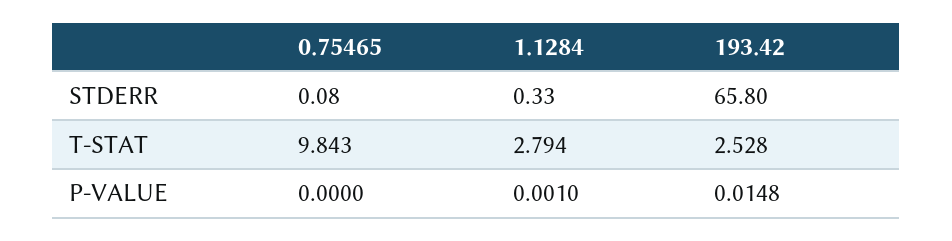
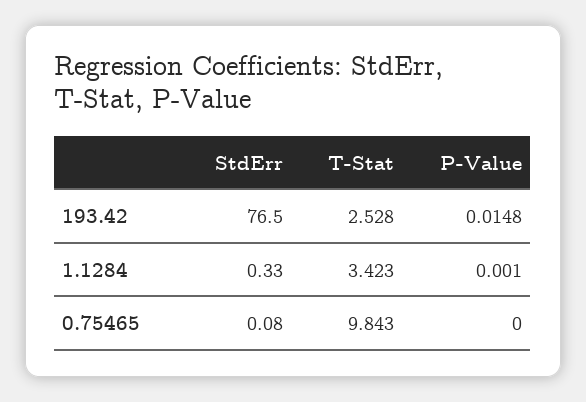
  {
    "0.75465": {
      "STDERR": 0.08,
      "T-STAT": 9.843,
      "P-VALUE": 0
    },
    "1.1284": {
      "STDERR": 0.33,
-     "T-STAT": 2.794,
+     "T-STAT": 3.423,
      "P-VALUE": 0.001
    },
    "193.42": {
-     "STDERR": 65.8,
+     "STDERR": 76.5,
      "T-STAT": 2.528,
      "P-VALUE": 0.0148
    }
  }

